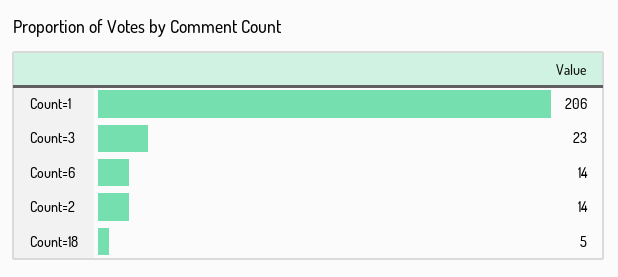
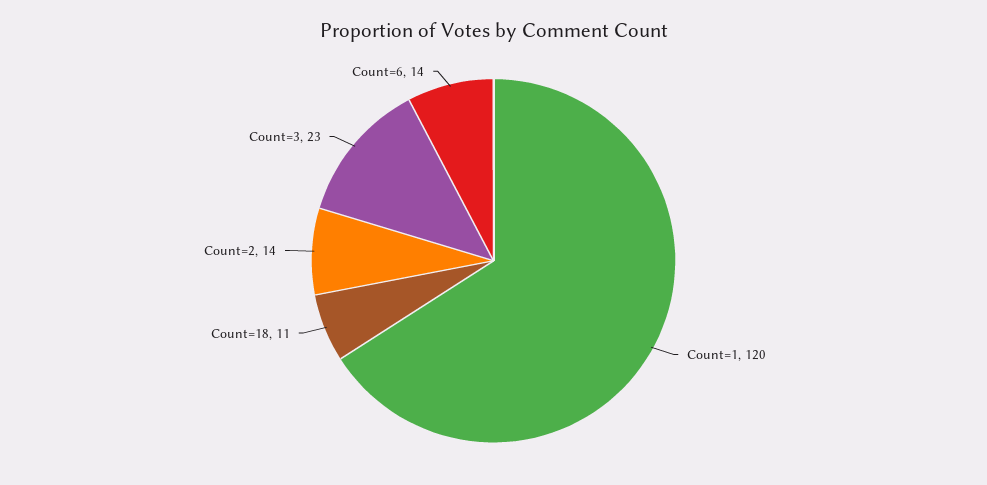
  {
-   "Count=1": 206,
+   "Count=1": 120,
    "Count=3": 23,
    "Count=6": 14,
    "Count=2": 14,
-   "Count=18": 5
+   "Count=18": 11
  }

